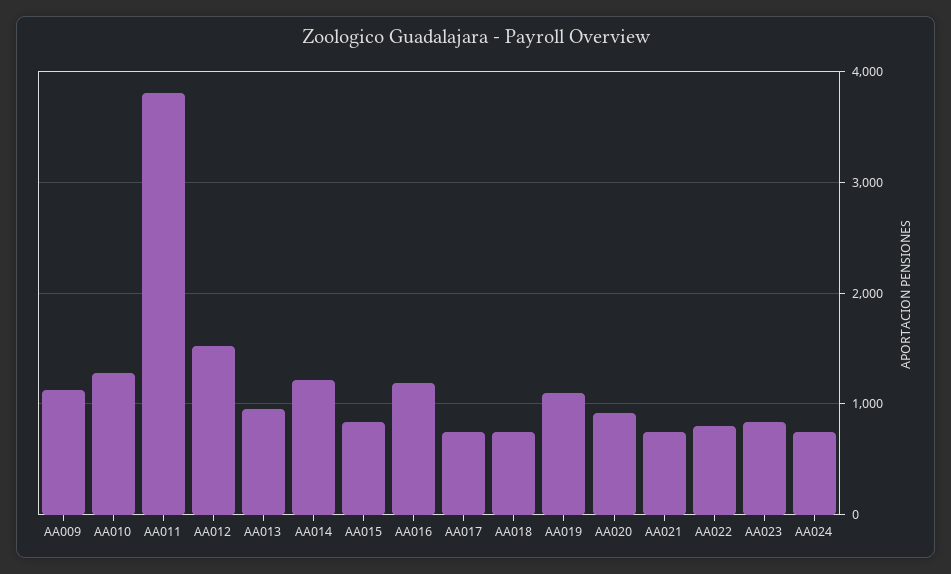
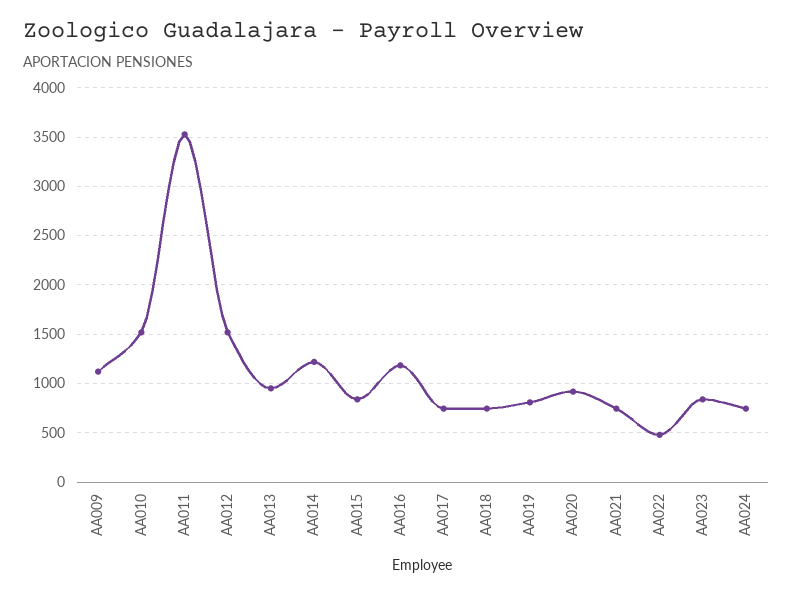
  {
    "AA009": 1100,
-   "AA010": 1300,
+   "AA010": 1500,
-   "AA011": 3800,
+   "AA011": 3500,
    "AA012": 1500,
    "AA013": 1000,
    "AA014": 1200,
    "AA015": 800,
    "AA016": 1200,
    "AA017": 700,
    "AA018": 700,
-   "AA019": 1100,
+   "AA019": 800,
    "AA020": 900,
    "AA021": 700,
-   "AA022": 800,
+   "AA022": 500,
    "AA023": 800,
    "AA024": 700
  }

